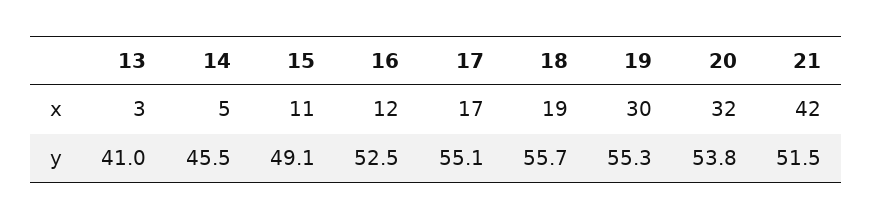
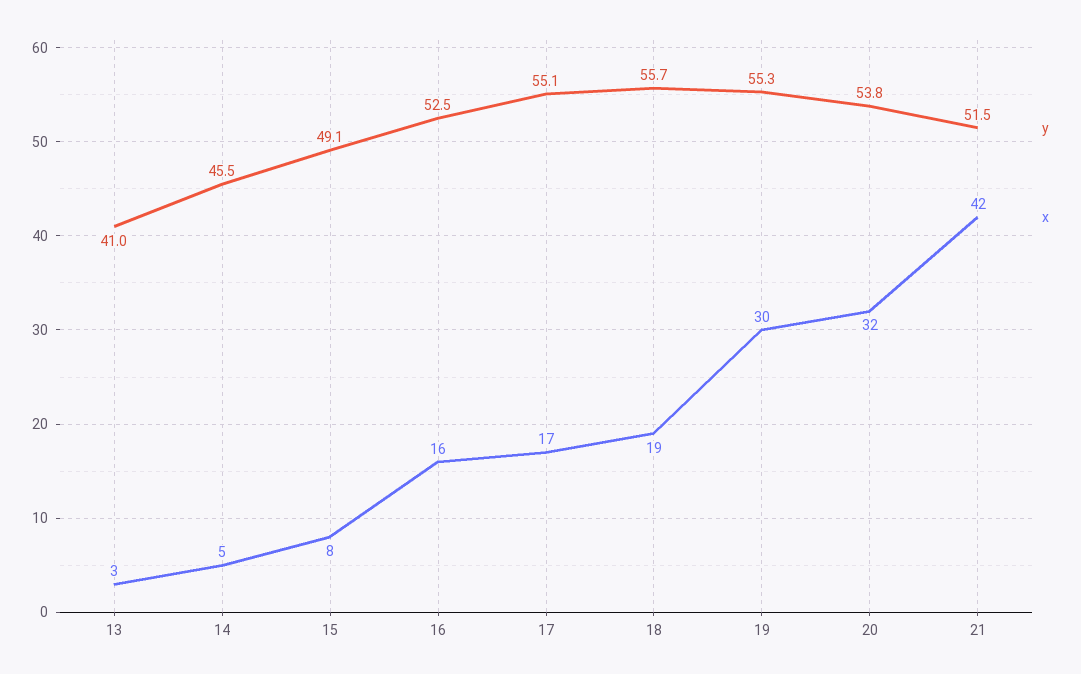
  {
    "x": {
      "13": 3,
      "14": 5,
-     "15": 11,
+     "15": 8,
-     "16": 12,
+     "16": 16,
      "17": 17,
      "18": 19,
      "19": 30,
      "20": 32,
      "21": 42
    },
    "y": {
      "13": 41,
      "14": 45.5,
      "15": 49.1,
      "16": 52.5,
      "17": 55.1,
      "18": 55.7,
      "19": 55.3,
      "20": 53.8,
      "21": 51.5
    }
  }

